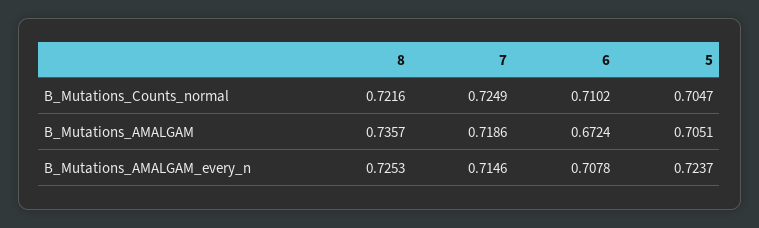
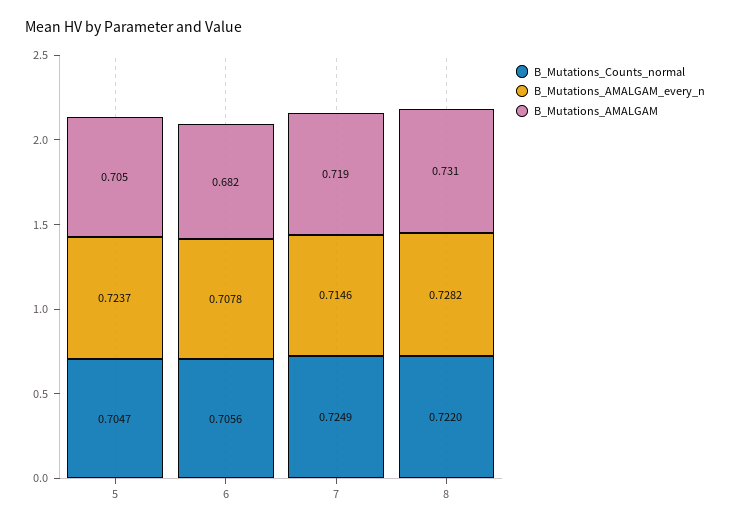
  {
    "B_Mutations_Counts_normal": {
-     "8": 0.7216,
+     "8": 0.722,
      "7": 0.7249,
-     "6": 0.7102,
+     "6": 0.7056,
      "5": 0.7047
    },
    "B_Mutations_AMALGAM": {
-     "8": 0.7357,
+     "8": 0.731,
      "7": 0.7186,
-     "6": 0.6724,
+     "6": 0.682,
      "5": 0.7051
    },
    "B_Mutations_AMALGAM_every_n": {
-     "8": 0.7253,
+     "8": 0.7282,
      "7": 0.7146,
      "6": 0.7078,
      "5": 0.7237
    }
  }

